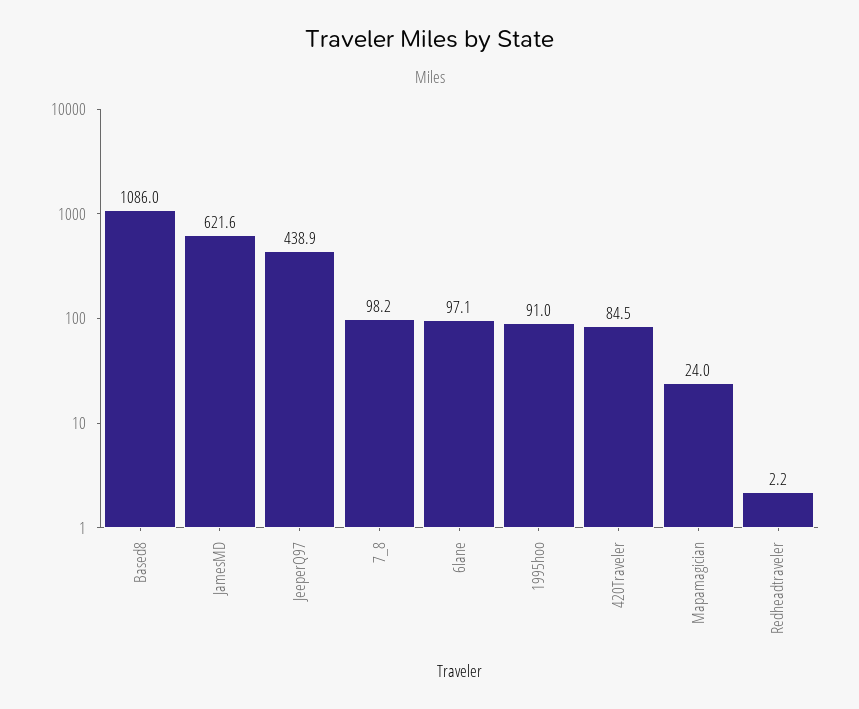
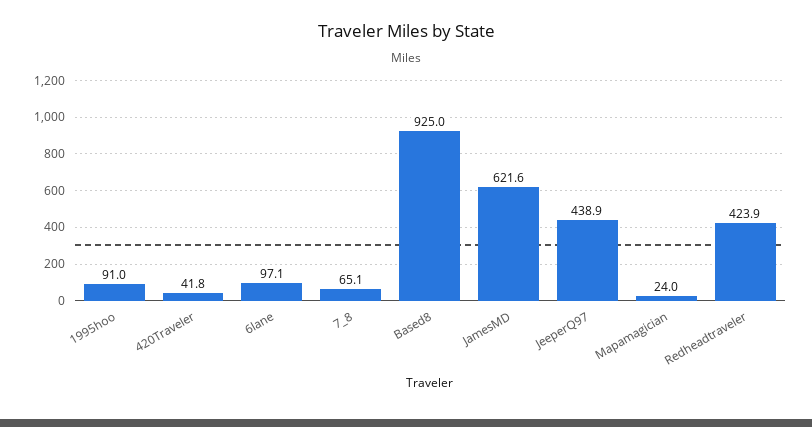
  {
-   "Based8": 1086,
+   "Based8": 925,
    "JamesMD": 621.6,
    "JeeperQ97": 438.9,
-   "7_8": 98.2,
+   "7_8": 65.1,
    "6lane": 97.1,
    "1995hoo": 91,
-   "420Traveler": 84.5,
+   "420Traveler": 41.8,
    "Mapamagician": 24,
-   "Redheadtraveler": 2.2
+   "Redheadtraveler": 423.9
  }

